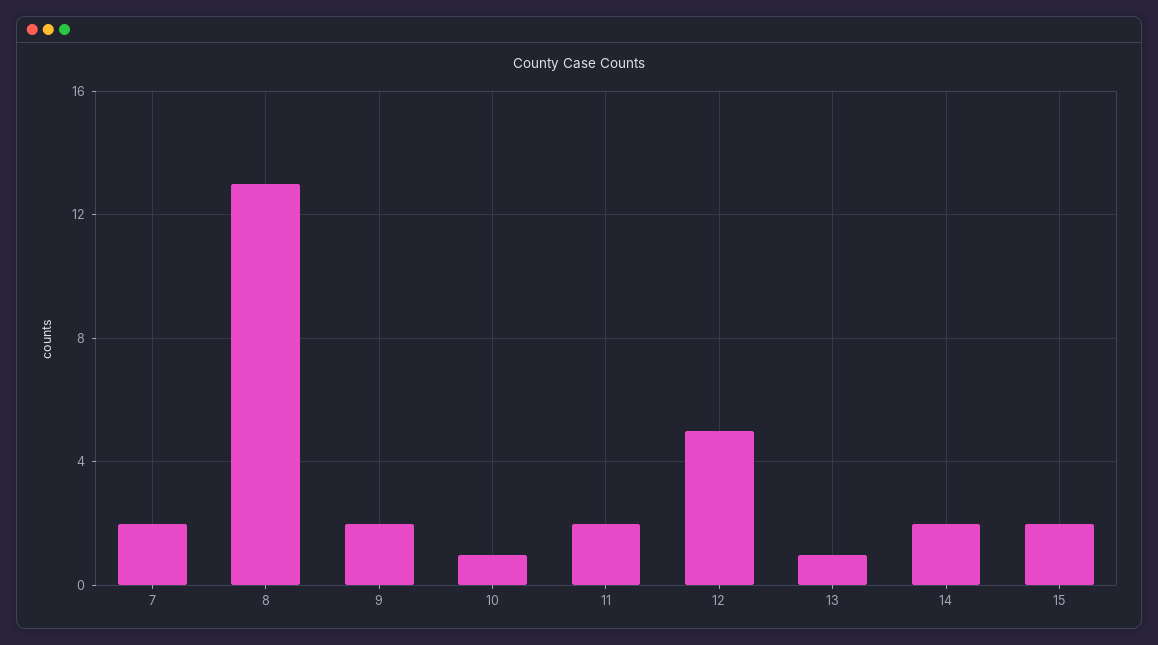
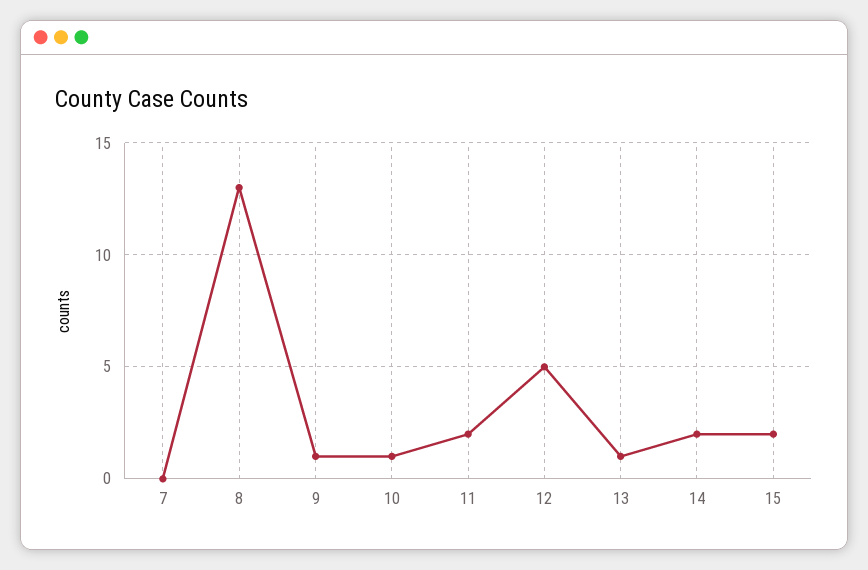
  {
-   "7": 2,
+   "7": 0,
    "8": 13,
-   "9": 2,
+   "9": 1,
    "10": 1,
    "11": 2,
    "12": 5,
    "13": 1,
    "14": 2,
    "15": 2
  }

